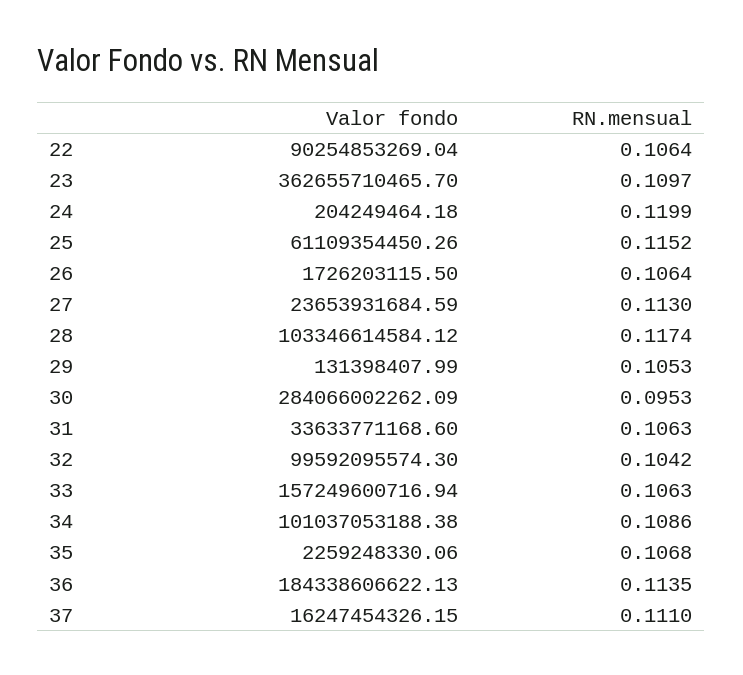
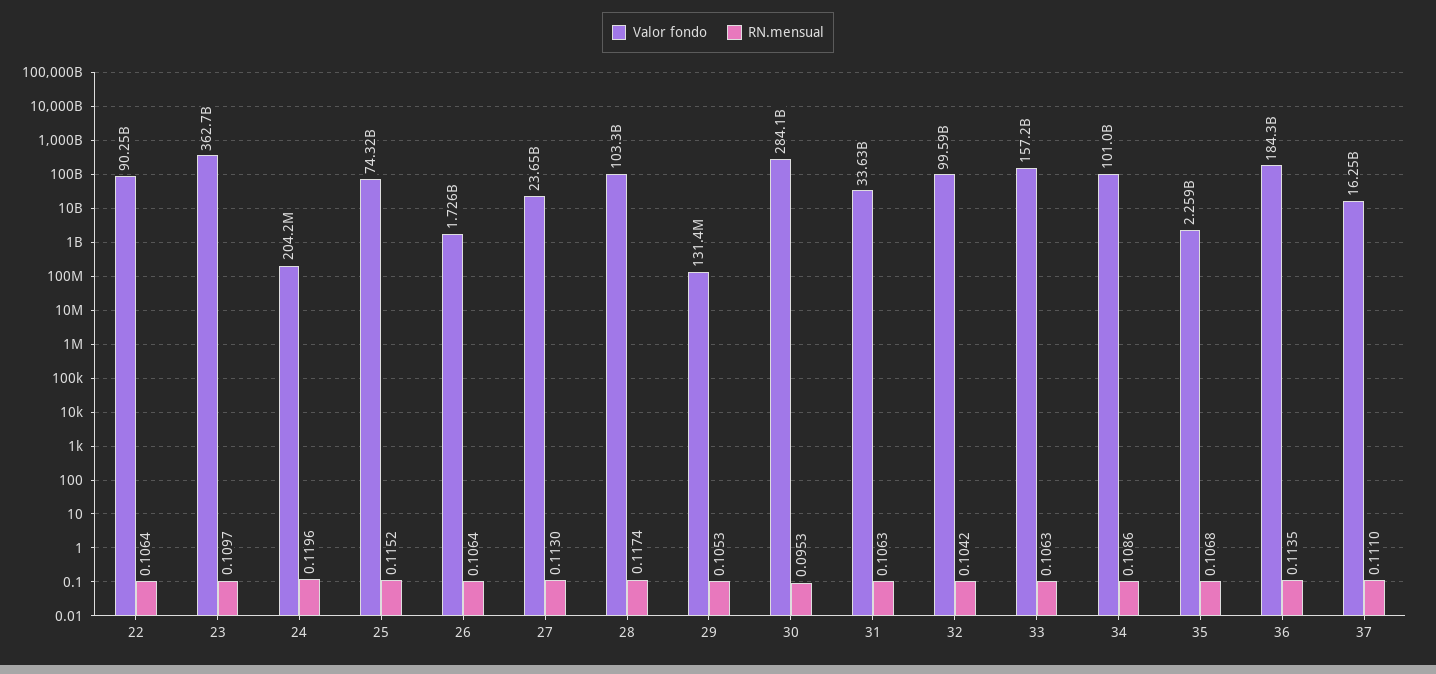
  {
    "Valor fondo": {
      "22": 90254853269.04,
      "23": 362655710465.7,
      "24": 204249464.18,
-     "25": 61109354450.26,
+     "25": 74320000000,
      "26": 1726203115.5,
      "27": 23653931684.59,
      "28": 103346614584.12,
      "29": 131398407.99,
      "30": 284066002262.09,
      "31": 33633771168.6,
      "32": 99592095574.3,
      "33": 157249600716.94,
      "34": 101037053188.38,
      "35": 2259248330.06,
      "36": 184338606622.13,
      "37": 16247454326.15
    },
    "RN.mensual": {
      "22": 0.1064,
      "23": 0.1097,
-     "24": 0.1199,
+     "24": 0.1196,
      "25": 0.1152,
      "26": 0.1064,
      "27": 0.113,
      "28": 0.1174,
      "29": 0.1053,
      "30": 0.0953,
      "31": 0.1063,
      "32": 0.1042,
      "33": 0.1063,
      "34": 0.1086,
      "35": 0.1068,
      "36": 0.1135,
      "37": 0.111
    }
  }

